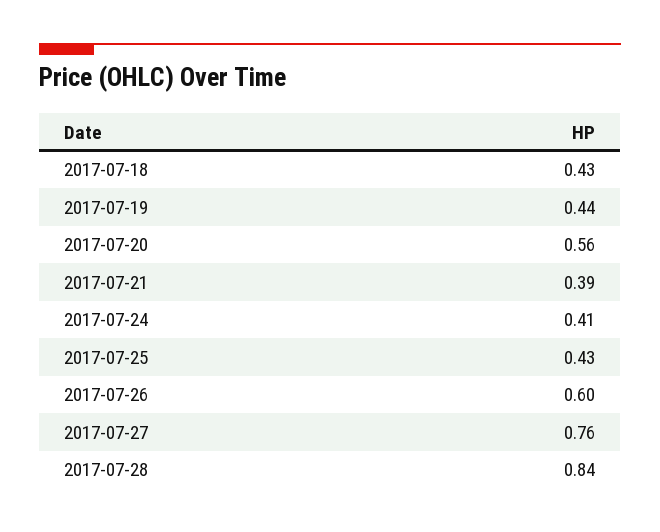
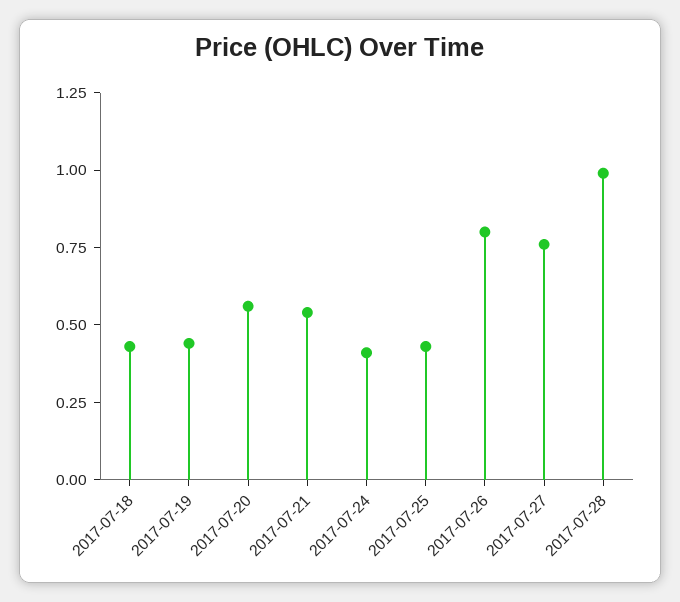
  {
    "2017-07-18": 0.43,
    "2017-07-19": 0.44,
    "2017-07-20": 0.56,
-   "2017-07-21": 0.39,
+   "2017-07-21": 0.55,
    "2017-07-24": 0.41,
    "2017-07-25": 0.43,
-   "2017-07-26": 0.6,
+   "2017-07-26": 0.8,
    "2017-07-27": 0.76,
-   "2017-07-28": 0.84
+   "2017-07-28": 1
  }

